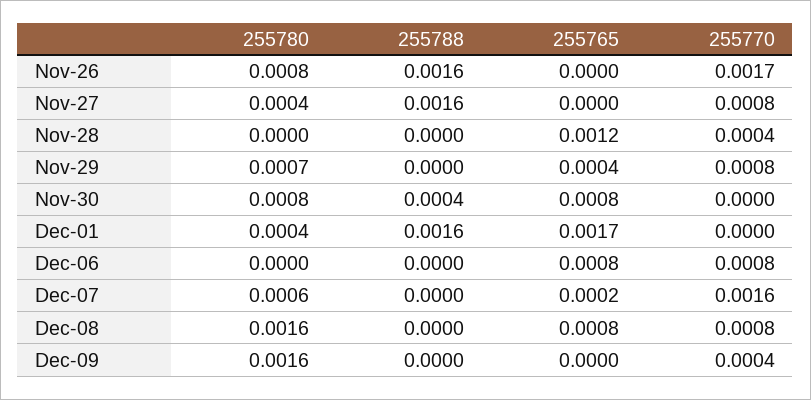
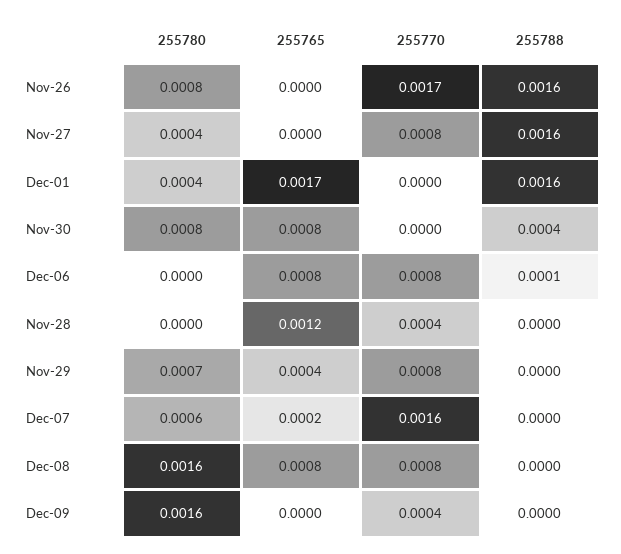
  {
    "255780": {
      "Nov-26": 0.0008,
      "Nov-27": 0.0004,
      "Nov-28": 0,
      "Nov-29": 0.0007,
      "Nov-30": 0.0008,
      "Dec-01": 0.0004,
      "Dec-06": 0,
      "Dec-07": 0.0006,
      "Dec-08": 0.0016,
      "Dec-09": 0.0016
    },
    "255788": {
      "Nov-26": 0.0016,
      "Nov-27": 0.0016,
      "Nov-28": 0,
      "Nov-29": 0,
      "Nov-30": 0.0004,
      "Dec-01": 0.0016,
-     "Dec-06": 0,
+     "Dec-06": 0.0001,
      "Dec-07": 0,
      "Dec-08": 0,
      "Dec-09": 0
    },
    "255765": {
      "Nov-26": 0,
      "Nov-27": 0,
      "Nov-28": 0.0012,
      "Nov-29": 0.0004,
      "Nov-30": 0.0008,
      "Dec-01": 0.0017,
      "Dec-06": 0.0008,
      "Dec-07": 0.0002,
      "Dec-08": 0.0008,
      "Dec-09": 0
    },
    "255770": {
      "Nov-26": 0.0017,
      "Nov-27": 0.0008,
      "Nov-28": 0.0004,
      "Nov-29": 0.0008,
      "Nov-30": 0,
      "Dec-01": 0,
      "Dec-06": 0.0008,
      "Dec-07": 0.0016,
      "Dec-08": 0.0008,
      "Dec-09": 0.0004
    }
  }

